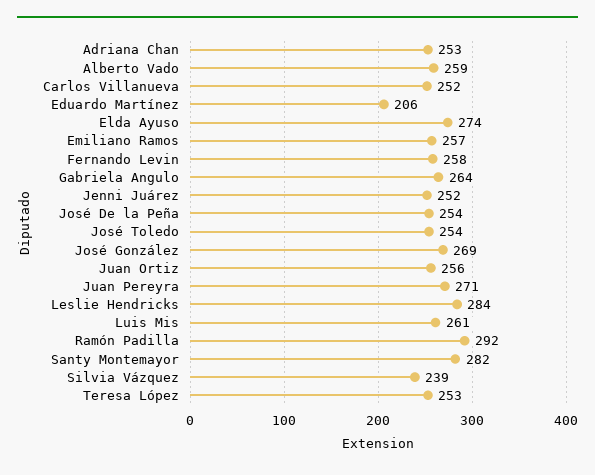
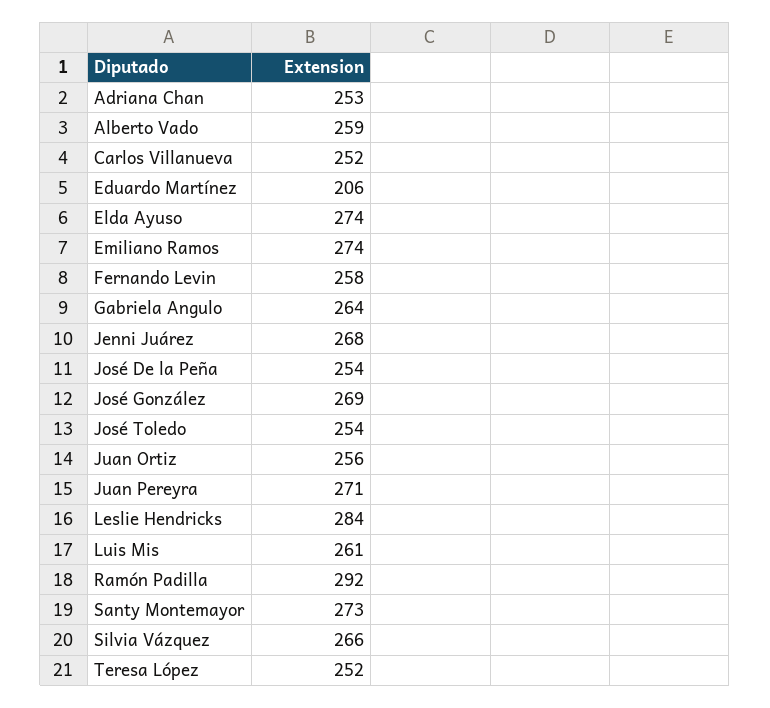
  {
    "Adriana Chan": 253,
    "Alberto Vado": 259,
    "Carlos Villanueva": 252,
    "Eduardo Martínez": 206,
    "Elda Ayuso": 274,
-   "Emiliano Ramos": 257,
+   "Emiliano Ramos": 274,
    "Fernando Levin": 258,
    "Gabriela Angulo": 264,
-   "Jenni Juárez": 252,
+   "Jenni Juárez": 268,
    "José De la Peña": 254,
    "José Toledo": 254,
    "José González": 269,
    "Juan Ortiz": 256,
    "Juan Pereyra": 271,
    "Leslie Hendricks": 284,
    "Luis Mis": 261,
    "Ramón Padilla": 292,
-   "Santy Montemayor": 282,
+   "Santy Montemayor": 273,
-   "Silvia Vázquez": 239,
+   "Silvia Vázquez": 266,
-   "Teresa López": 253
+   "Teresa López": 252
  }

